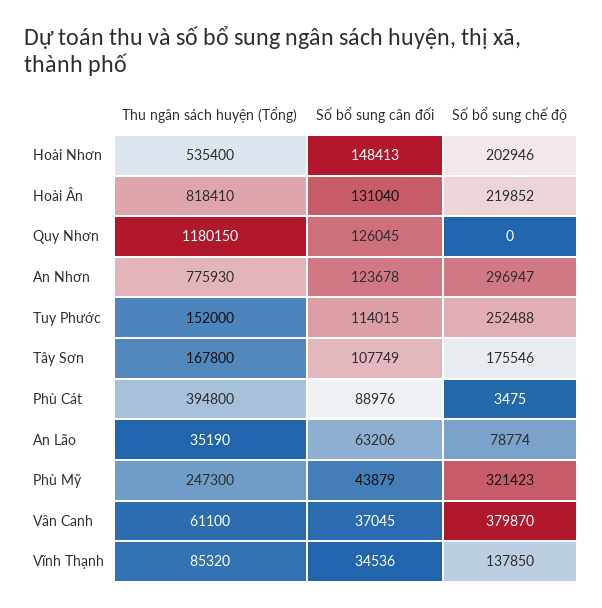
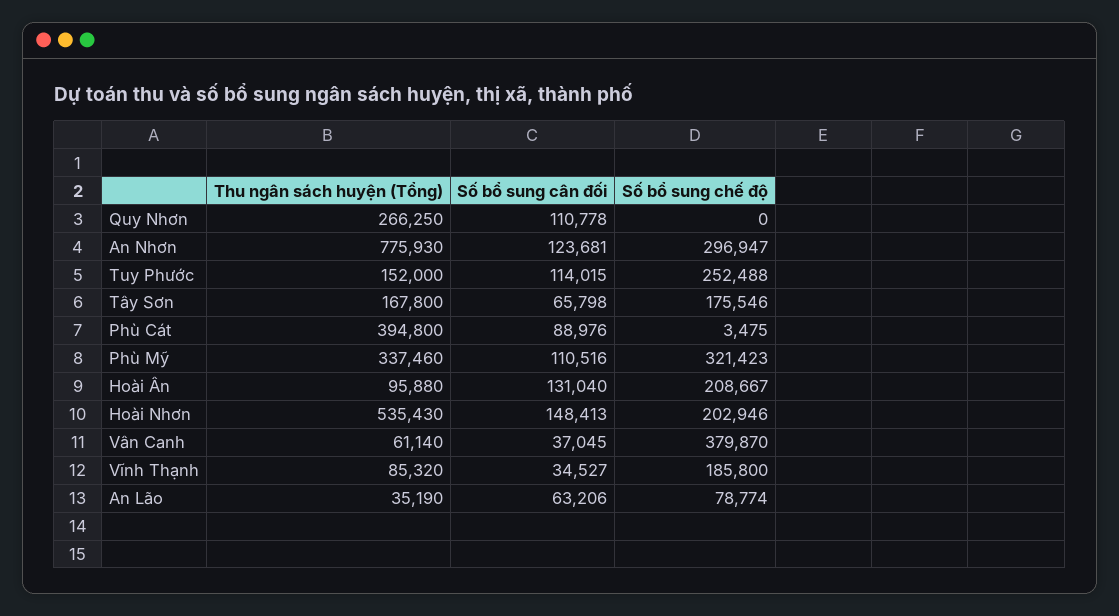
  {
    "Thu ngân sách huyện (Tổng)": {
-     "Hoài Nhơn": 535400,
+     "Hoài Nhơn": 535430,
-     "Hoài Ân": 818410,
+     "Hoài Ân": 95880,
-     "Quy Nhơn": 1180150,
+     "Quy Nhơn": 266250,
      "An Nhơn": 775930,
      "Tuy Phước": 152000,
      "Tây Sơn": 167800,
      "Phù Cát": 394800,
      "An Lão": 35190,
-     "Phù Mỹ": 247300,
+     "Phù Mỹ": 337460,
-     "Vân Canh": 61100,
+     "Vân Canh": 61140,
      "Vĩnh Thạnh": 85320
    },
    "Số bổ sung cân đối": {
      "Hoài Nhơn": 148413,
      "Hoài Ân": 131040,
-     "Quy Nhơn": 126045,
+     "Quy Nhơn": 110778,
-     "An Nhơn": 123678,
+     "An Nhơn": 123681,
      "Tuy Phước": 114015,
-     "Tây Sơn": 107749,
+     "Tây Sơn": 65798,
      "Phù Cát": 88976,
      "An Lão": 63206,
-     "Phù Mỹ": 43879,
+     "Phù Mỹ": 110516,
      "Vân Canh": 37045,
-     "Vĩnh Thạnh": 34536
+     "Vĩnh Thạnh": 34527
    },
    "Số bổ sung chế độ": {
      "Hoài Nhơn": 202946,
-     "Hoài Ân": 219852,
+     "Hoài Ân": 208667,
      "Quy Nhơn": 0,
      "An Nhơn": 296947,
      "Tuy Phước": 252488,
      "Tây Sơn": 175546,
      "Phù Cát": 3475,
      "An Lão": 78774,
      "Phù Mỹ": 321423,
      "Vân Canh": 379870,
-     "Vĩnh Thạnh": 137850
+     "Vĩnh Thạnh": 185800
    }
  }

